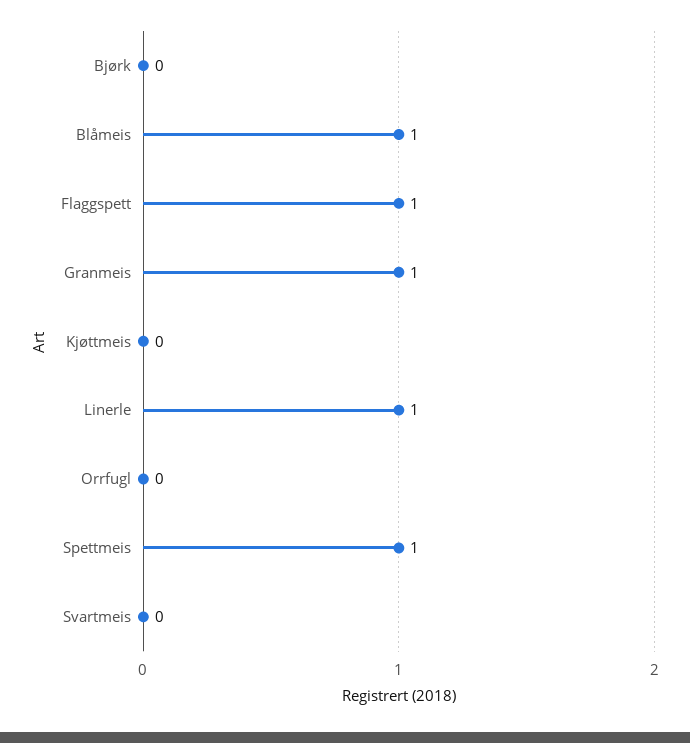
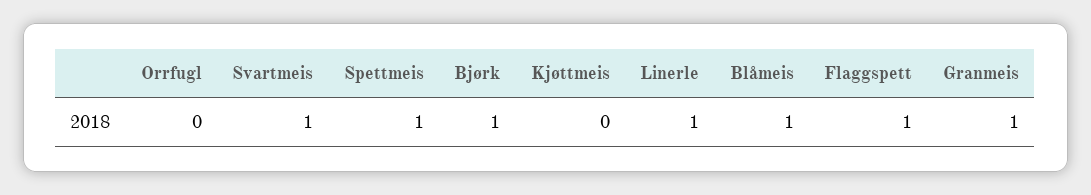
  {
-   "Bjørk": 0,
+   "Bjørk": 1,
    "Blåmeis": 1,
    "Flaggspett": 1,
    "Granmeis": 1,
    "Kjøttmeis": 0,
    "Linerle": 1,
    "Orrfugl": 0,
    "Spettmeis": 1,
-   "Svartmeis": 0
+   "Svartmeis": 1
  }

